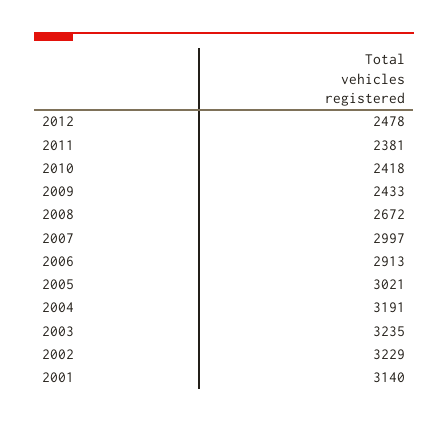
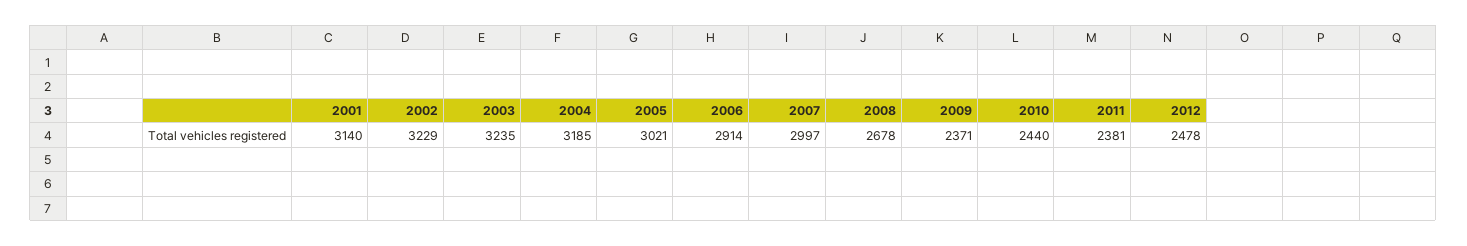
  {
    "2012": 2478,
    "2011": 2381,
-   "2010": 2418,
+   "2010": 2440,
-   "2009": 2433,
+   "2009": 2371,
-   "2008": 2672,
+   "2008": 2678,
    "2007": 2997,
-   "2006": 2913,
+   "2006": 2914,
    "2005": 3021,
-   "2004": 3191,
+   "2004": 3185,
    "2003": 3235,
    "2002": 3229,
    "2001": 3140
  }

